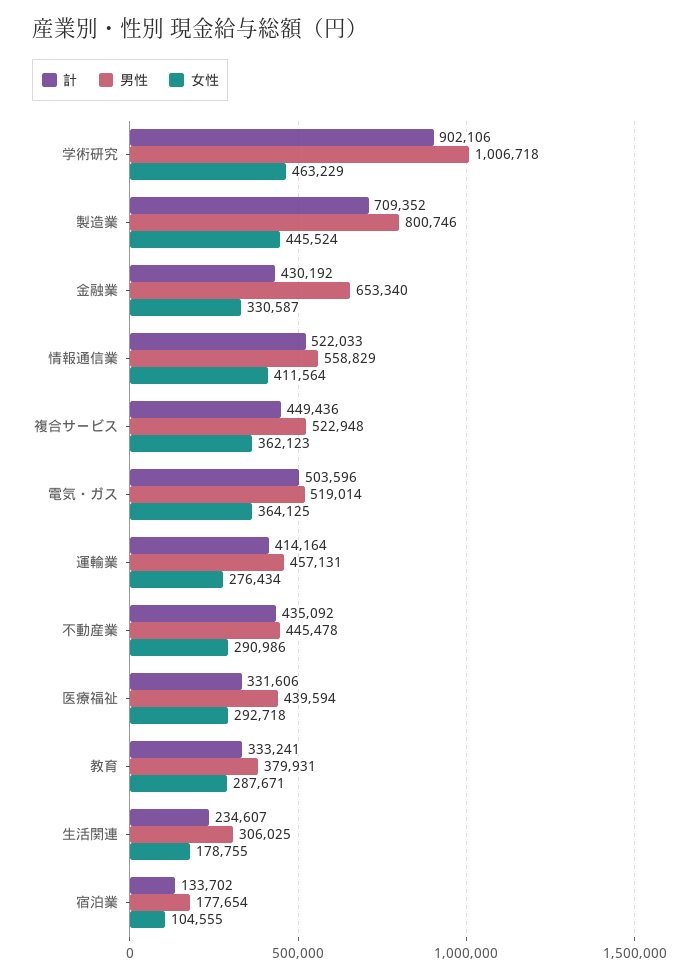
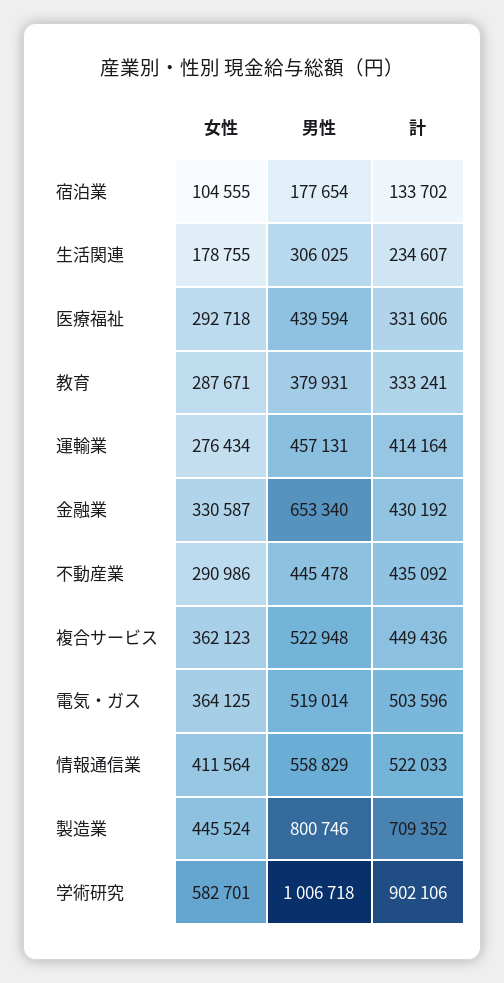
  {
    "計": {
      "学術研究": 902106,
      "製造業": 709352,
      "金融業": 430192,
      "情報通信業": 522033,
      "複合サービス": 449436,
      "電気・ガス": 503596,
      "運輸業": 414164,
      "不動産業": 435092,
      "医療福祉": 331606,
      "教育": 333241,
      "生活関連": 234607,
      "宿泊業": 133702
    },
    "男性": {
      "学術研究": 1006718,
      "製造業": 800746,
      "金融業": 653340,
      "情報通信業": 558829,
      "複合サービス": 522948,
      "電気・ガス": 519014,
      "運輸業": 457131,
      "不動産業": 445478,
      "医療福祉": 439594,
      "教育": 379931,
      "生活関連": 306025,
      "宿泊業": 177654
    },
    "女性": {
-     "学術研究": 463229,
+     "学術研究": 582701,
      "製造業": 445524,
      "金融業": 330587,
      "情報通信業": 411564,
      "複合サービス": 362123,
      "電気・ガス": 364125,
      "運輸業": 276434,
      "不動産業": 290986,
      "医療福祉": 292718,
      "教育": 287671,
      "生活関連": 178755,
      "宿泊業": 104555
    }
  }

